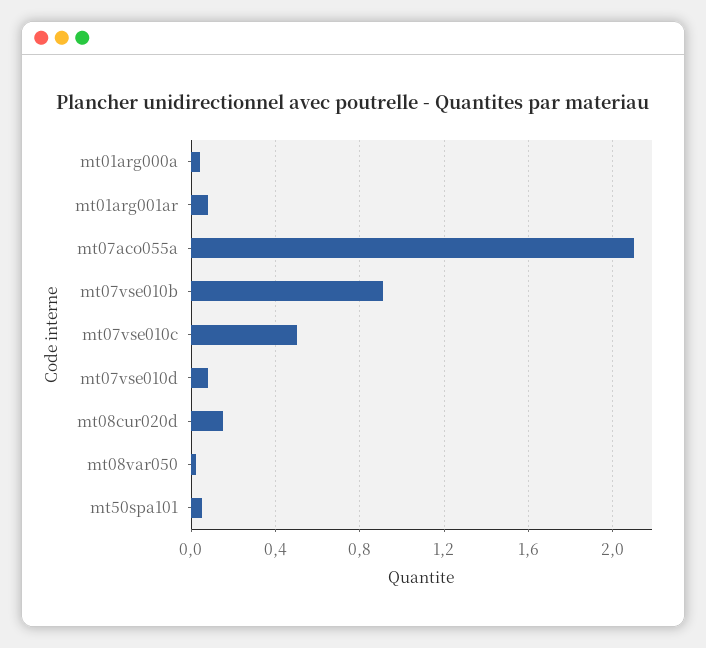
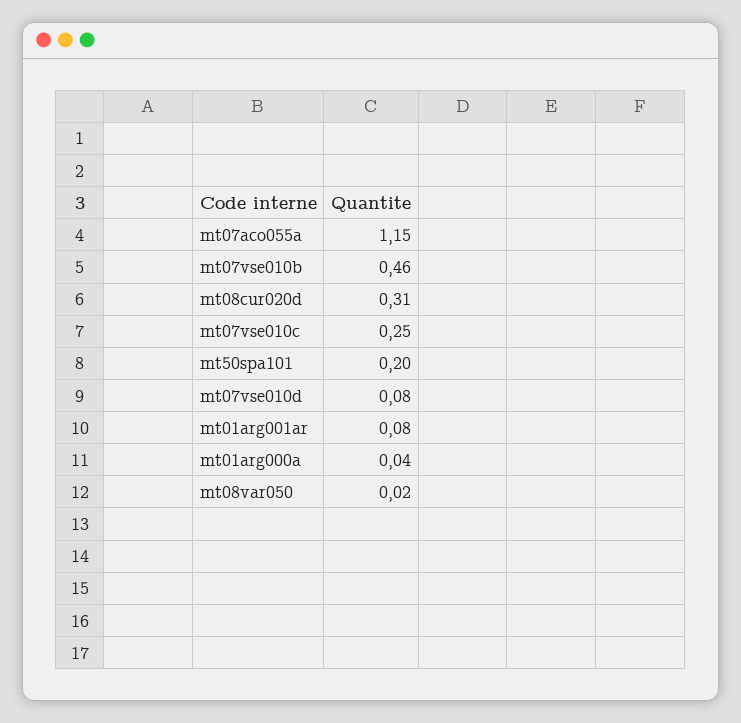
  {
    "mt01arg000a": 0.04,
    "mt01arg001ar": 0.08,
-   "mt07aco055a": 2.1,
+   "mt07aco055a": 1.15,
-   "mt07vse010b": 0.9,
+   "mt07vse010b": 0.46,
-   "mt07vse010c": 0.5,
+   "mt07vse010c": 0.25,
    "mt07vse010d": 0.08,
-   "mt08cur020d": 0.15,
+   "mt08cur020d": 0.31,
    "mt08var050": 0.02,
-   "mt50spa101": 0.05
+   "mt50spa101": 0.2
  }

